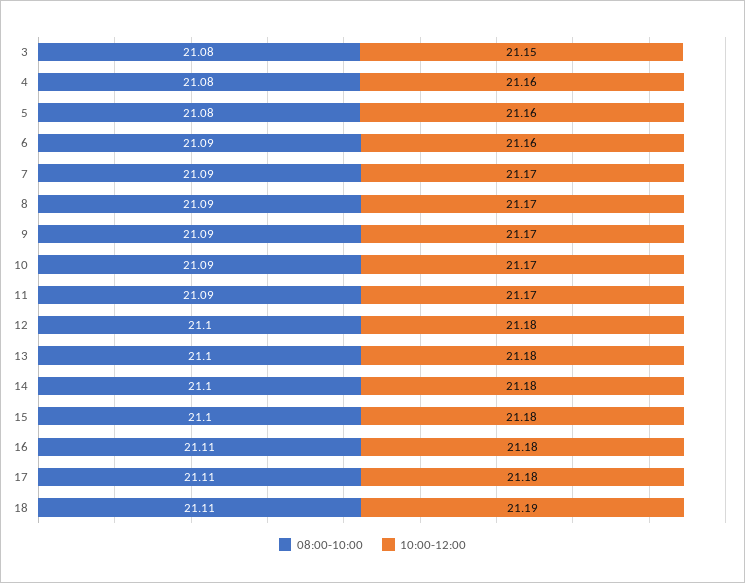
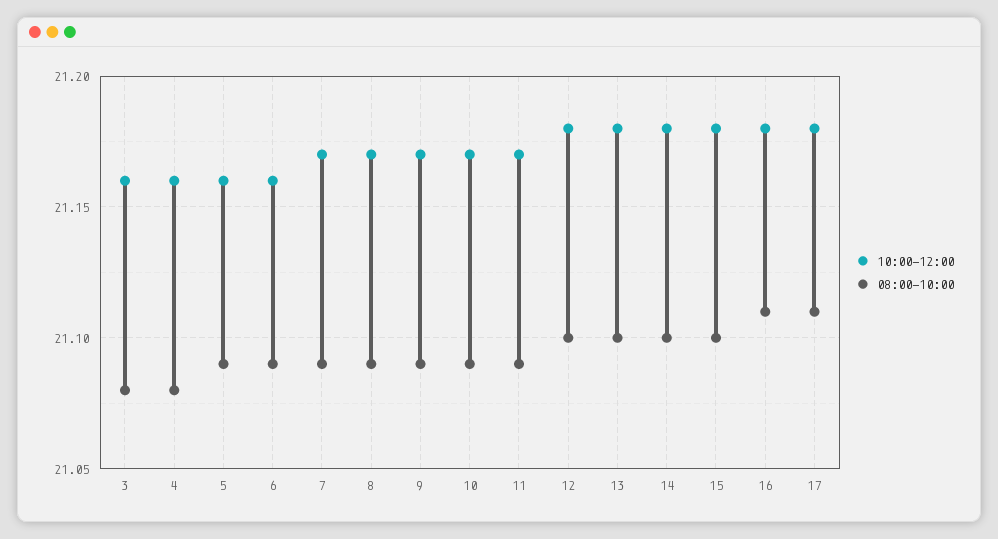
  {
    "08:00-10:00": {
      "3": 21.08,
      "4": 21.08,
-     "5": 21.08,
+     "5": 21.09,
      "6": 21.09,
      "7": 21.09,
      "8": 21.09,
      "9": 21.09,
      "10": 21.09,
      "11": 21.09,
      "12": 21.1,
      "13": 21.1,
      "14": 21.1,
      "15": 21.1,
      "16": 21.11,
-     "17": 21.11,
+     "17": 21.11
-     "18": 21.11
    },
    "10:00-12:00": {
-     "3": 21.15,
+     "3": 21.16,
      "4": 21.16,
      "5": 21.16,
      "6": 21.16,
      "7": 21.17,
      "8": 21.17,
      "9": 21.17,
      "10": 21.17,
      "11": 21.17,
      "12": 21.18,
      "13": 21.18,
      "14": 21.18,
      "15": 21.18,
      "16": 21.18,
-     "17": 21.18,
+     "17": 21.18
-     "18": 21.19
    }
  }

